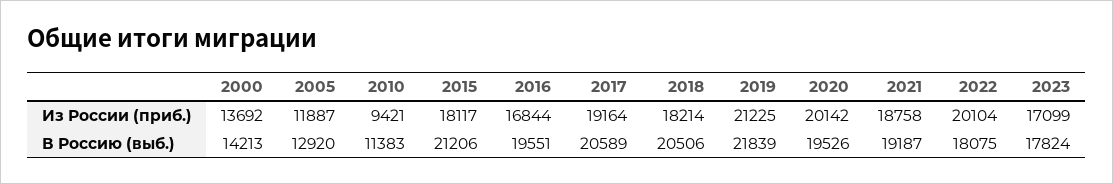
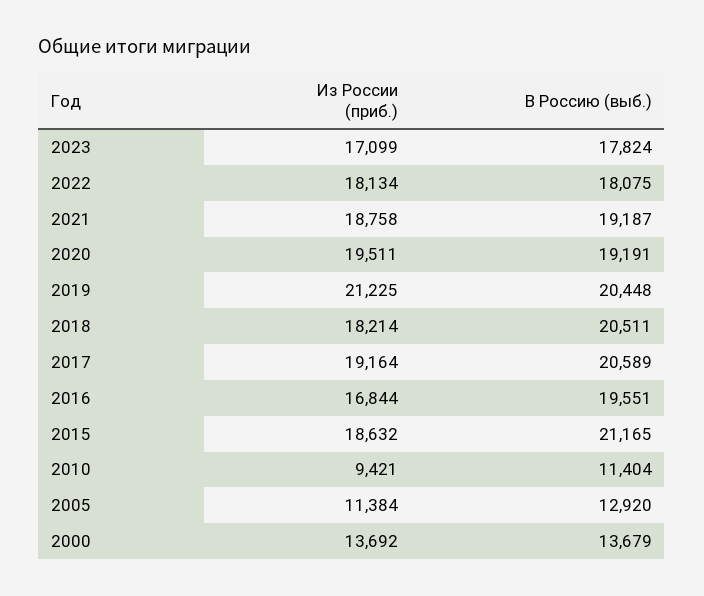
  {
    "2000": {
      "Из России (приб.)": 13692,
-     "В Россию (выб.)": 14213
+     "В Россию (выб.)": 13679
    },
    "2005": {
-     "Из России (приб.)": 11887,
+     "Из России (приб.)": 11384,
      "В Россию (выб.)": 12920
    },
    "2010": {
      "Из России (приб.)": 9421,
-     "В Россию (выб.)": 11383
+     "В Россию (выб.)": 11404
    },
    "2015": {
-     "Из России (приб.)": 18117,
+     "Из России (приб.)": 18632,
-     "В Россию (выб.)": 21206
+     "В Россию (выб.)": 21165
    },
    "2016": {
      "Из России (приб.)": 16844,
      "В Россию (выб.)": 19551
    },
    "2017": {
      "Из России (приб.)": 19164,
      "В Россию (выб.)": 20589
    },
    "2018": {
      "Из России (приб.)": 18214,
-     "В Россию (выб.)": 20506
+     "В Россию (выб.)": 20511
    },
    "2019": {
      "Из России (приб.)": 21225,
-     "В Россию (выб.)": 21839
+     "В Россию (выб.)": 20448
    },
    "2020": {
-     "Из России (приб.)": 20142,
+     "Из России (приб.)": 19511,
-     "В Россию (выб.)": 19526
+     "В Россию (выб.)": 19191
    },
    "2021": {
      "Из России (приб.)": 18758,
      "В Россию (выб.)": 19187
    },
    "2022": {
-     "Из России (приб.)": 20104,
+     "Из России (приб.)": 18134,
      "В Россию (выб.)": 18075
    },
    "2023": {
      "Из России (приб.)": 17099,
      "В Россию (выб.)": 17824
    }
  }

